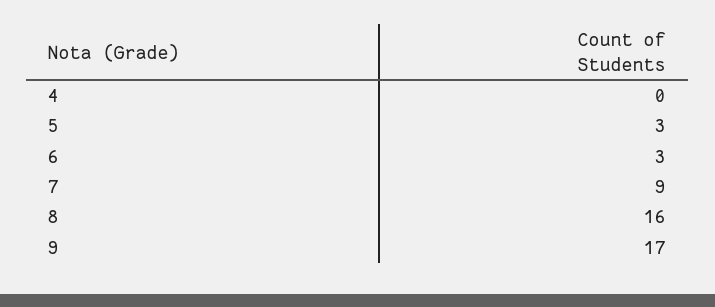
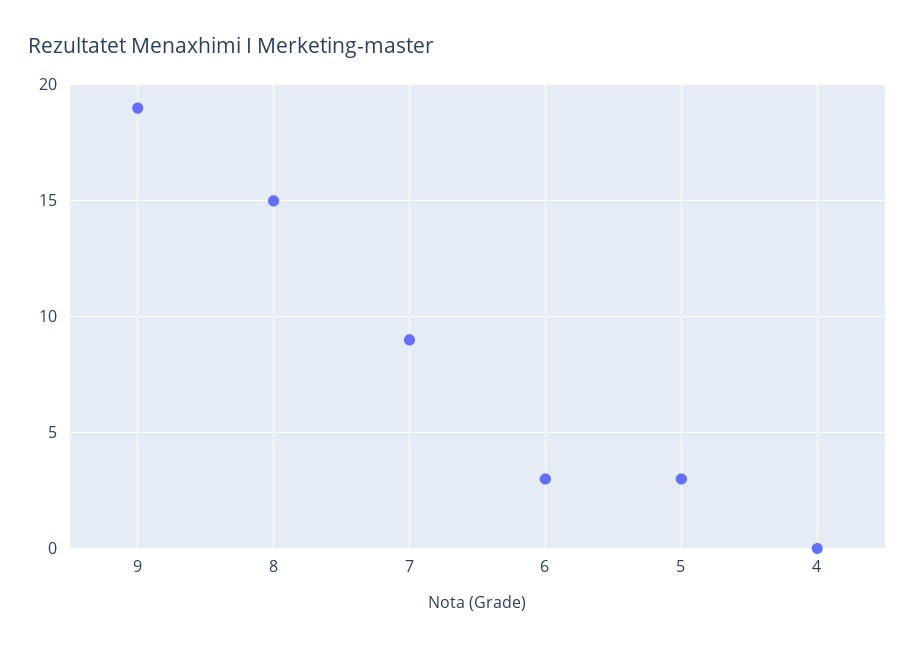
  {
    "4": 0,
    "5": 3,
    "6": 3,
    "7": 9,
-   "8": 16,
+   "8": 15,
-   "9": 17
+   "9": 19
  }

